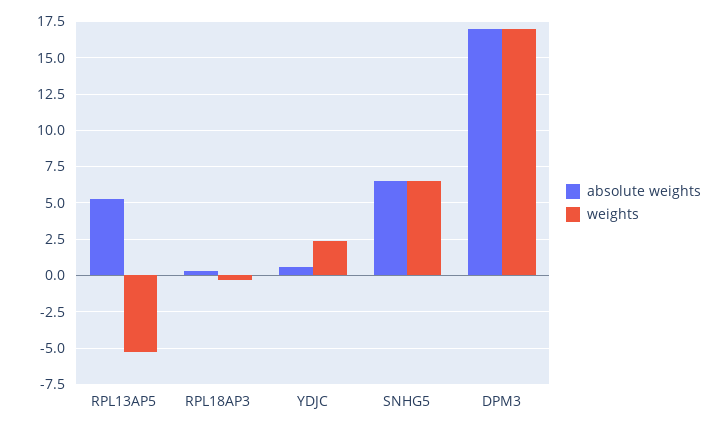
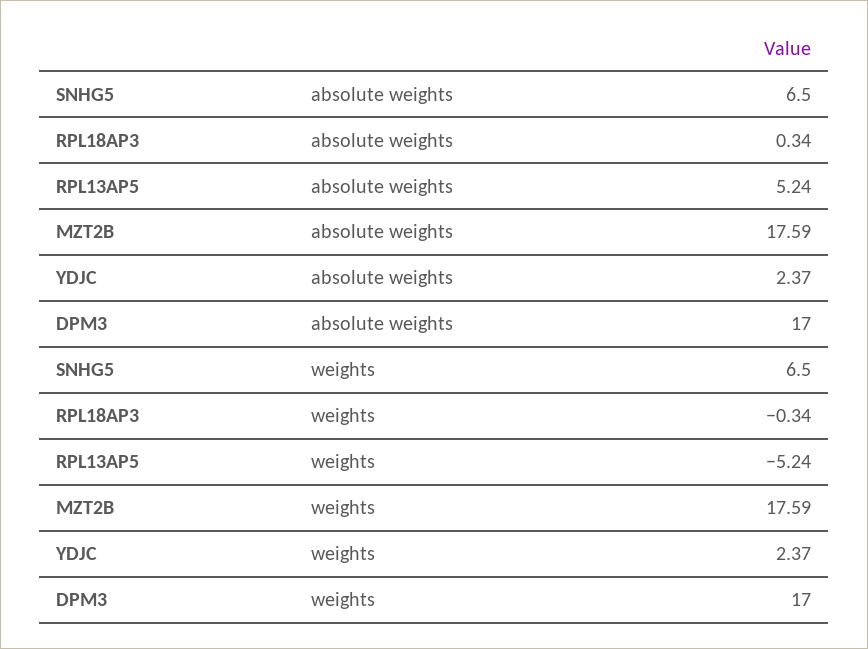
  {
    "absolute weights": {
      "RPL13AP5": 5.24,
      "RPL18AP3": 0.34,
-     "YDJC": 0.5,
+     "YDJC": 2.37,
      "SNHG5": 6.5,
-     "DPM3": 17
+     "DPM3": 17,
+     "MZT2B": 17.59
    },
    "weights": {
      "RPL13AP5": -5.24,
      "RPL18AP3": -0.34,
      "YDJC": 2.37,
      "SNHG5": 6.5,
-     "DPM3": 17
+     "DPM3": 17,
+     "MZT2B": 17.59
    }
  }

